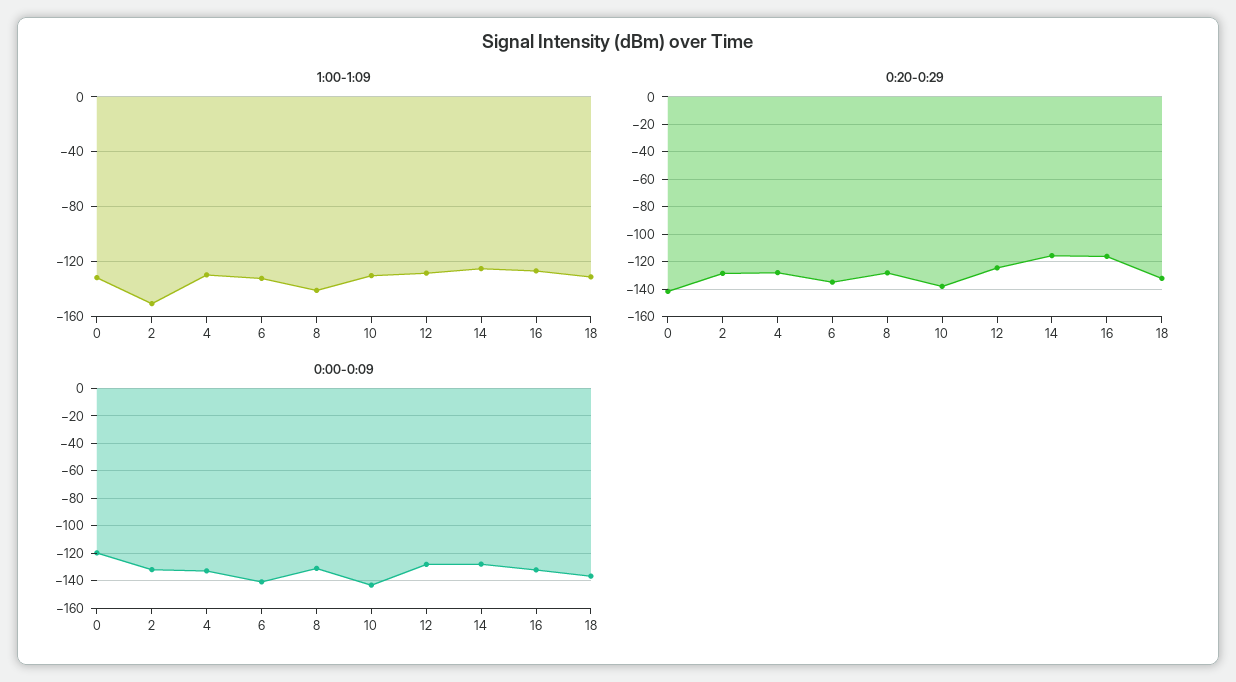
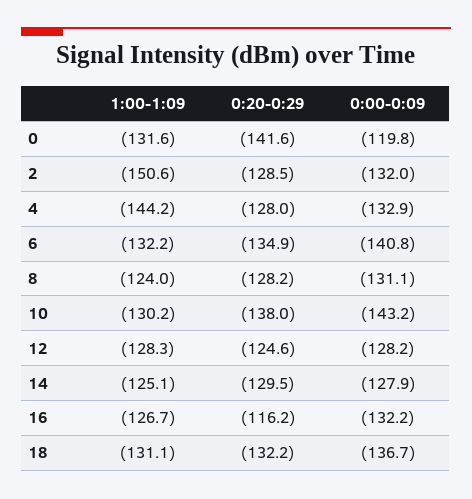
  {
    "1:00-1:09": {
      "0": -131.6,
      "2": -150.6,
-     "4": -130,
+     "4": -144.2,
      "6": -132.2,
-     "8": -140,
+     "8": -124,
      "10": -130.2,
      "12": -128.3,
      "14": -125.1,
      "16": -126.7,
      "18": -131.1
    },
    "0:20-0:29": {
      "0": -141.6,
      "2": -128.5,
      "4": -128,
      "6": -134.9,
      "8": -128.2,
      "10": -138,
      "12": -124.6,
-     "14": -115,
+     "14": -129.5,
      "16": -116.2,
      "18": -132.2
    },
    "0:00-0:09": {
      "0": -119.8,
      "2": -132,
      "4": -132.9,
      "6": -140.8,
      "8": -131.1,
      "10": -143.2,
      "12": -128.2,
      "14": -127.9,
      "16": -132.2,
      "18": -136.7
    }
  }

